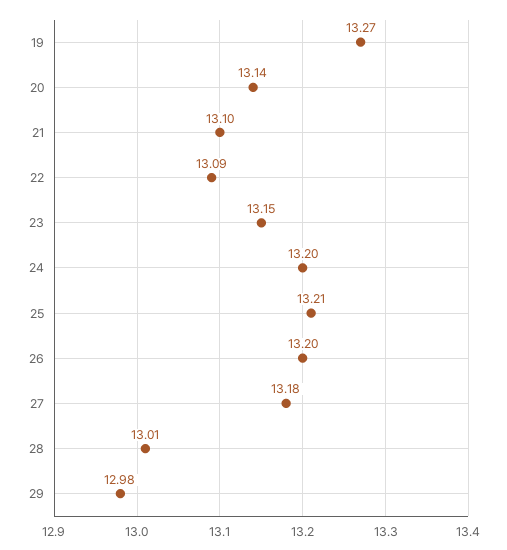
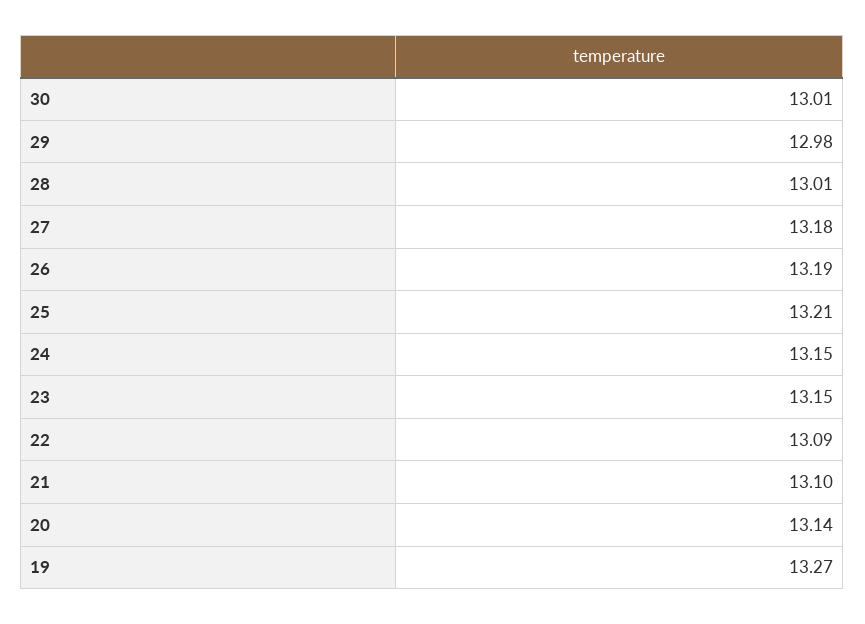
  {
    "19": 13.27,
    "20": 13.14,
    "21": 13.1,
    "22": 13.09,
    "23": 13.15,
-   "24": 13.2,
+   "24": 13.15,
    "25": 13.21,
-   "26": 13.2,
+   "26": 13.19,
    "27": 13.18,
    "28": 13.01,
-   "29": 12.98
+   "29": 12.98,
+   "30": 13.01
  }

